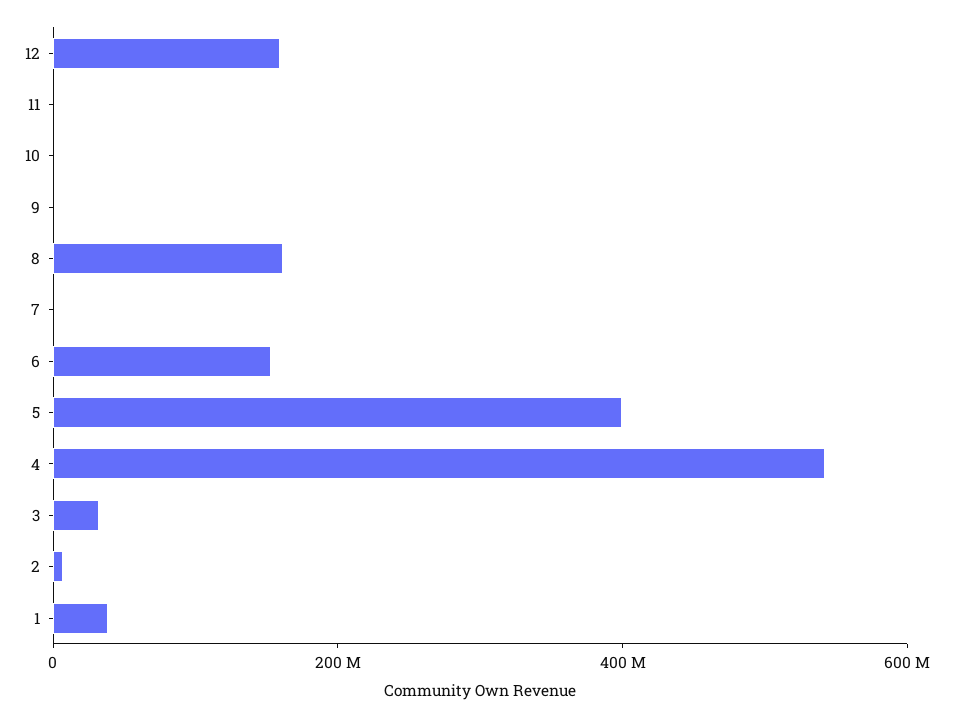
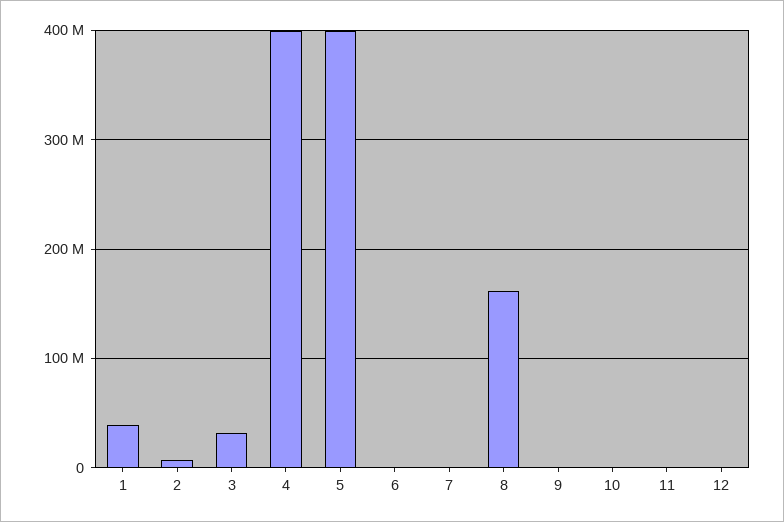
  {
-   "12": 150000000,
+   "12": 0,
    "11": 0,
    "10": 0,
    "9": 0,
    "8": 160000000,
    "7": 0,
-   "6": 150000000,
+   "6": 0,
    "5": 400000000,
-   "4": 550000000,
+   "4": 400000000,
    "3": 30000000,
    "2": 10000000,
    "1": 40000000
  }

